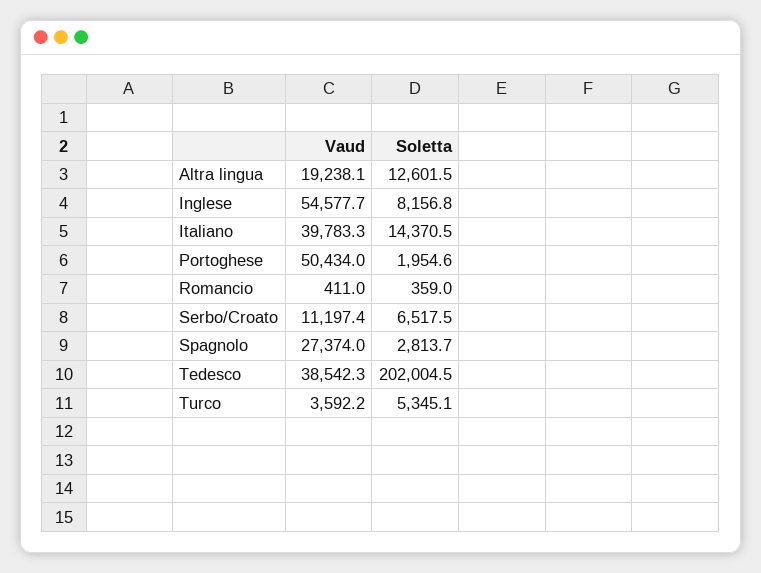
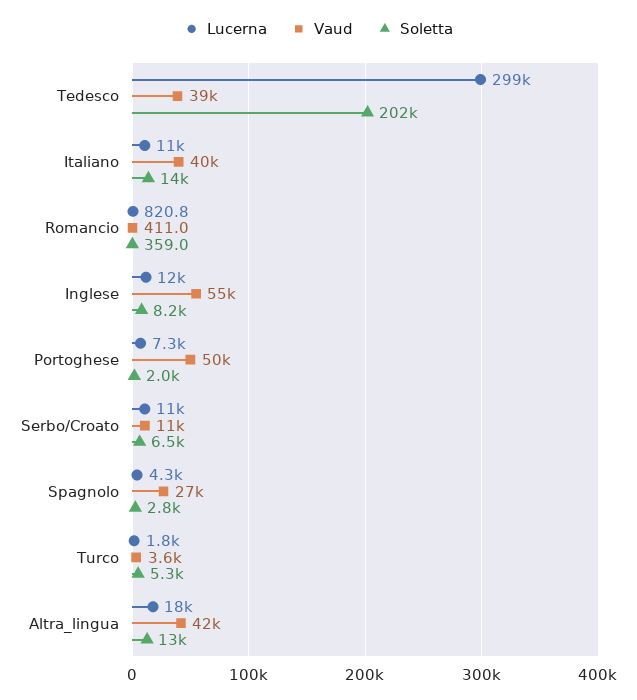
  {
    "Vaud": {
-     "Altra lingua": 19238.1,
+     "Altra lingua": 42000,
      "Inglese": 54577.7,
      "Italiano": 39783.3,
      "Portoghese": 50434,
      "Romancio": 411,
      "Serbo/Croato": 11197.4,
      "Spagnolo": 27374,
      "Tedesco": 38542.3,
      "Turco": 3592.2
    },
    "Soletta": {
      "Altra lingua": 12601.5,
      "Inglese": 8156.8,
      "Italiano": 14370.5,
      "Portoghese": 1954.6,
      "Romancio": 359,
      "Serbo/Croato": 6517.5,
      "Spagnolo": 2813.7,
      "Tedesco": 202004.5,
      "Turco": 5345.1
-   }
+   },
+   "Lucerna": {
+     "Tedesco": 299000,
+     "Italiano": 11000,
+     "Romancio": 820.8,
+     "Inglese": 12000,
+     "Portoghese": 7300,
+     "Serbo/Croato": 11000,
+     "Spagnolo": 4300,
+     "Turco": 1800,
+     "Altra lingua": 18000
+   }
  }

